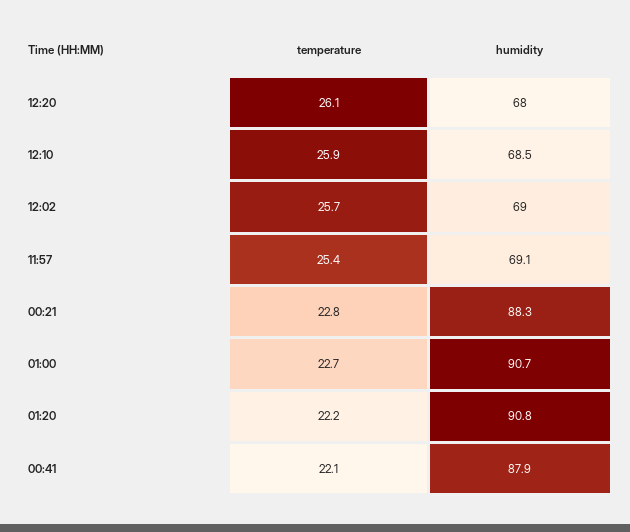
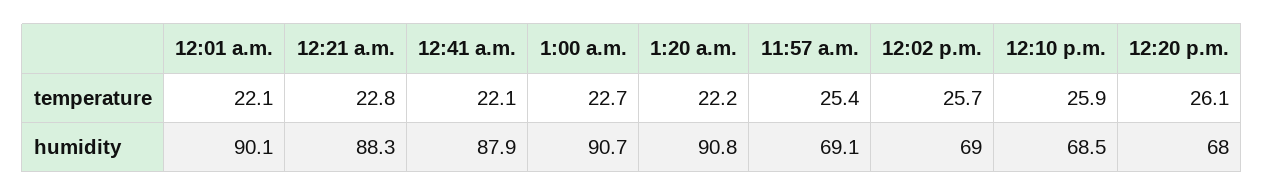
  {
    "temperature": {
      "12:20": 26.1,
      "12:10": 25.9,
      "12:02": 25.7,
      "11:57": 25.4,
      "00:21": 22.8,
      "01:00": 22.7,
      "01:20": 22.2,
-     "00:41": 22.1
+     "00:41": 22.1,
+     "12:01 a.m.": 22.1
    },
    "humidity": {
      "12:20": 68,
      "12:10": 68.5,
      "12:02": 69,
      "11:57": 69.1,
      "00:21": 88.3,
      "01:00": 90.7,
      "01:20": 90.8,
-     "00:41": 87.9
+     "00:41": 87.9,
+     "12:01 a.m.": 90.1
    }
  }

